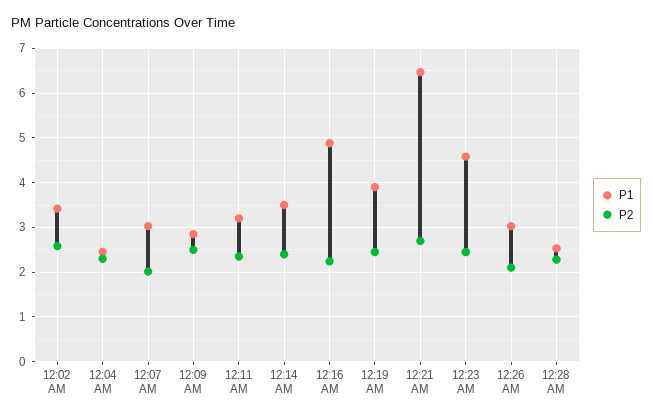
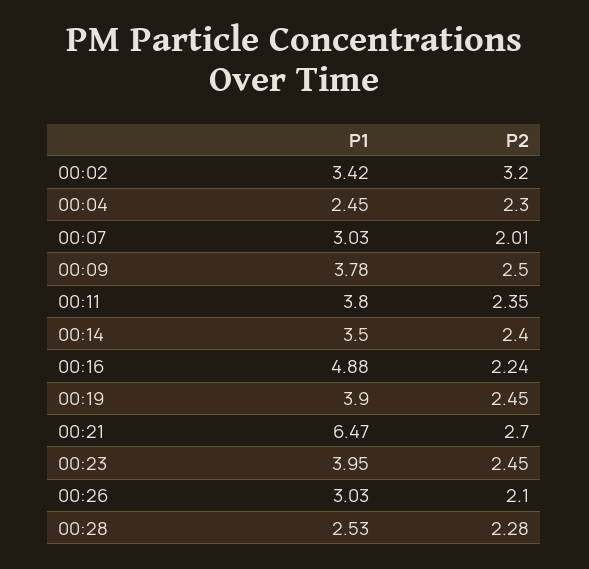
  {
    "P1": {
      "12:02 AM": 3.42,
      "12:04 AM": 2.45,
      "12:07 AM": 3.03,
-     "12:09 AM": 2.8,
+     "12:09 AM": 3.78,
-     "12:11 AM": 3.2,
+     "12:11 AM": 3.8,
      "12:14 AM": 3.5,
      "12:16 AM": 4.88,
      "12:19 AM": 3.9,
      "12:21 AM": 6.47,
-     "12:23 AM": 4.6,
+     "12:23 AM": 3.95,
      "12:26 AM": 3.03,
      "12:28 AM": 2.53
    },
    "P2": {
-     "12:02 AM": 2.6,
+     "12:02 AM": 3.2,
      "12:04 AM": 2.3,
      "12:07 AM": 2.01,
      "12:09 AM": 2.5,
      "12:11 AM": 2.35,
      "12:14 AM": 2.4,
      "12:16 AM": 2.24,
      "12:19 AM": 2.45,
      "12:21 AM": 2.7,
      "12:23 AM": 2.45,
      "12:26 AM": 2.1,
      "12:28 AM": 2.28
    }
  }

